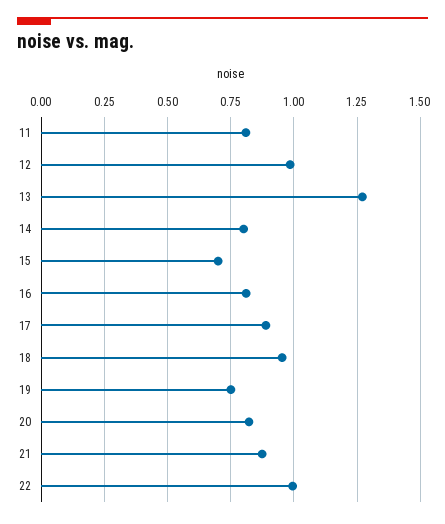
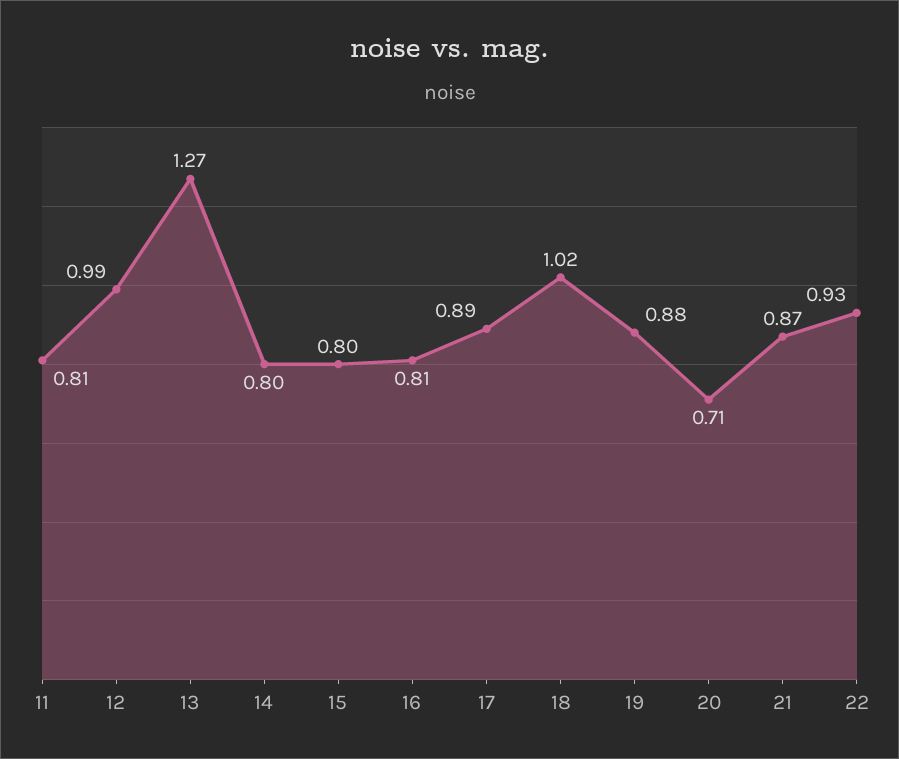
  {
    "11": 0.81,
    "12": 0.99,
    "13": 1.27,
    "14": 0.8,
-   "15": 0.7,
+   "15": 0.8,
    "16": 0.81,
    "17": 0.89,
-   "18": 0.95,
+   "18": 1.02,
-   "19": 0.75,
+   "19": 0.88,
-   "20": 0.825,
+   "20": 0.71,
    "21": 0.87,
-   "22": 1
+   "22": 0.93
  }

